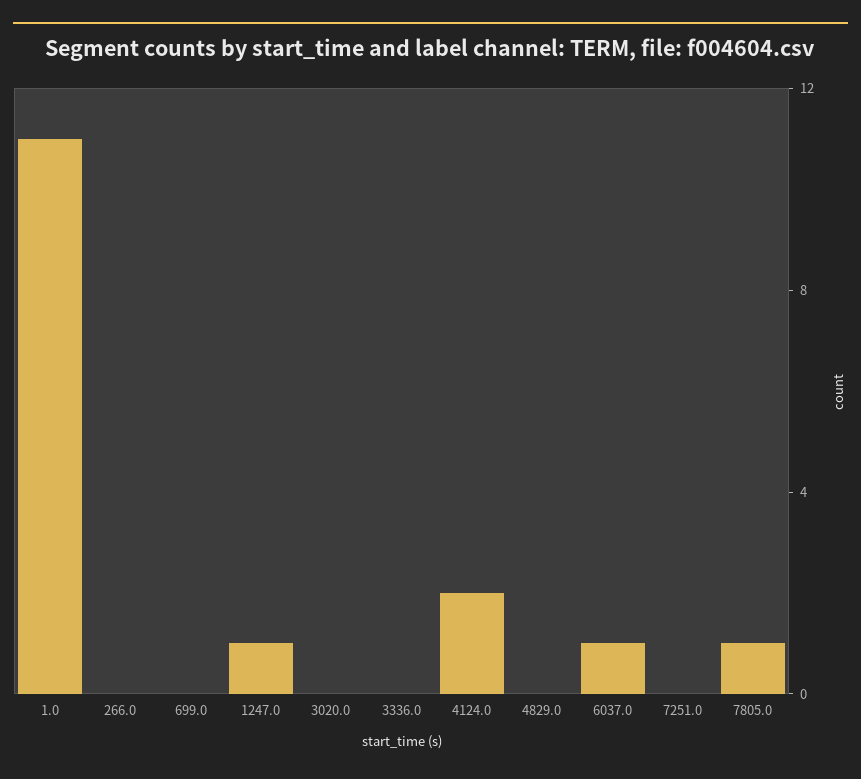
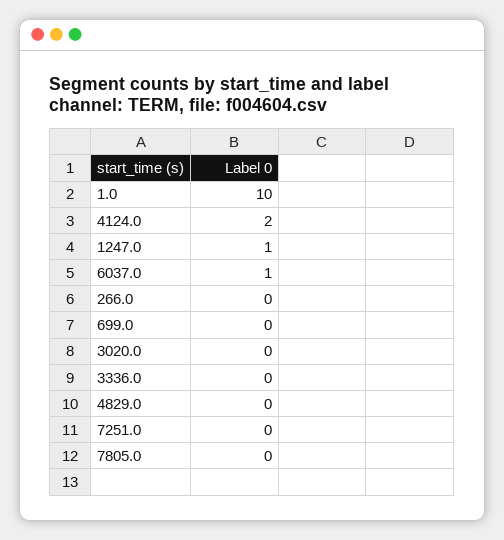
  {
-   "1.0": 11,
+   "1.0": 10,
    "266.0": 0,
    "699.0": 0,
    "1247.0": 1,
    "3020.0": 0,
    "3336.0": 0,
    "4124.0": 2,
    "4829.0": 0,
    "6037.0": 1,
    "7251.0": 0,
-   "7805.0": 1
+   "7805.0": 0
  }

